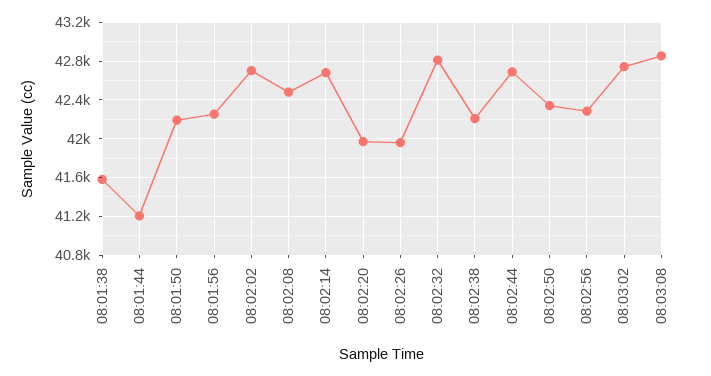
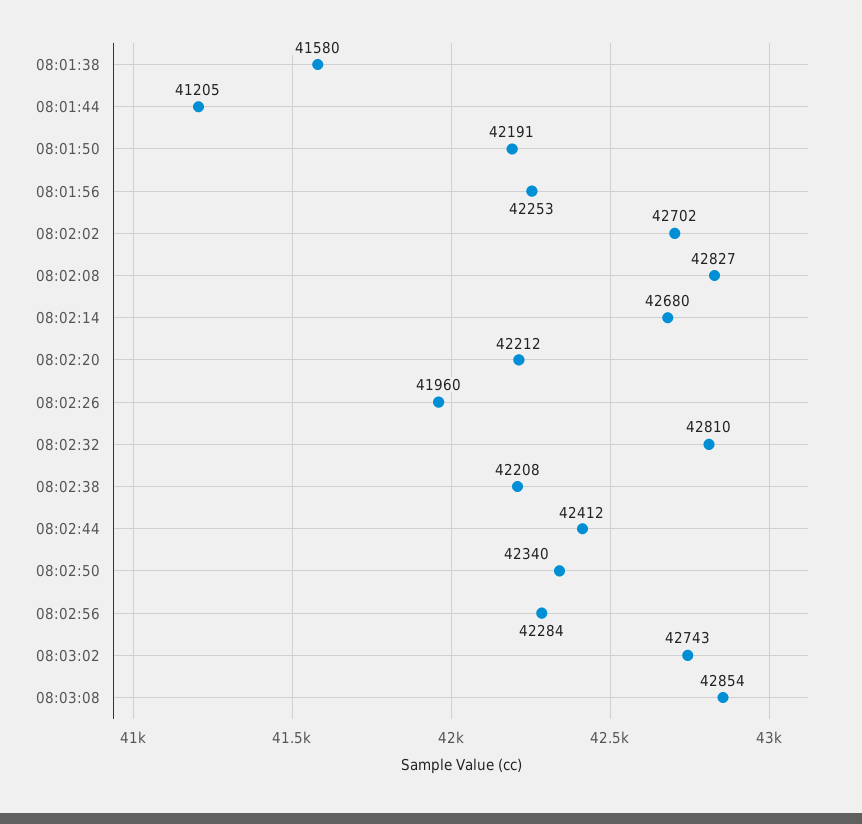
  {
    "08:01:38": 41580,
    "08:01:44": 41205,
    "08:01:50": 42191,
    "08:01:56": 42253,
    "08:02:02": 42702,
-   "08:02:08": 42500,
+   "08:02:08": 42827,
    "08:02:14": 42680,
-   "08:02:20": 42000,
+   "08:02:20": 42212,
    "08:02:26": 41960,
    "08:02:32": 42810,
    "08:02:38": 42208,
-   "08:02:44": 42700,
+   "08:02:44": 42412,
    "08:02:50": 42340,
    "08:02:56": 42284,
    "08:03:02": 42743,
    "08:03:08": 42854
  }

